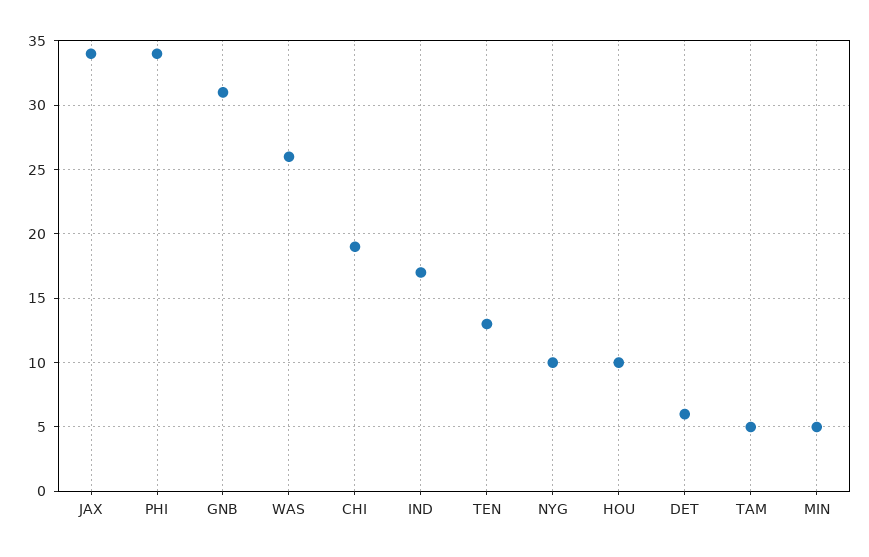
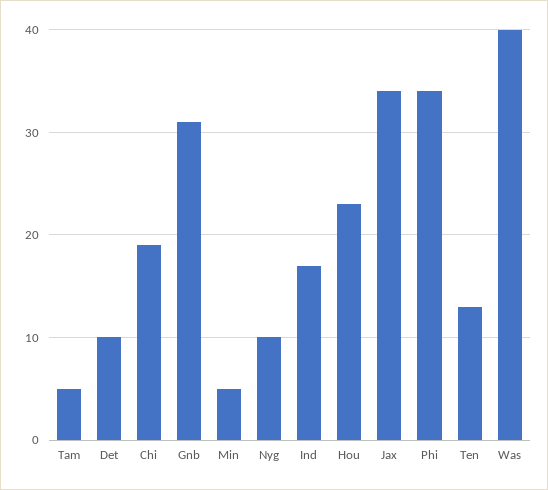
  {
    "JAX": 34,
    "PHI": 34,
    "GNB": 31,
-   "WAS": 26,
+   "WAS": 40,
    "CHI": 19,
    "IND": 17,
    "TEN": 13,
    "NYG": 10,
-   "HOU": 10,
+   "HOU": 23,
-   "DET": 6,
+   "DET": 10,
    "TAM": 5,
    "MIN": 5
  }

